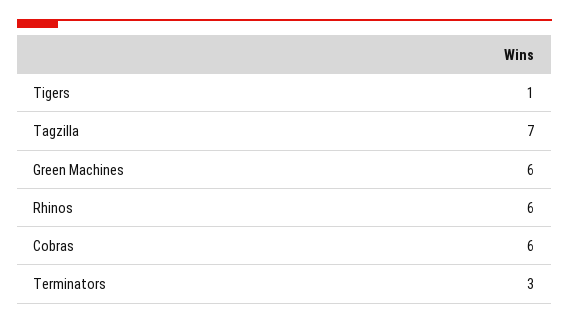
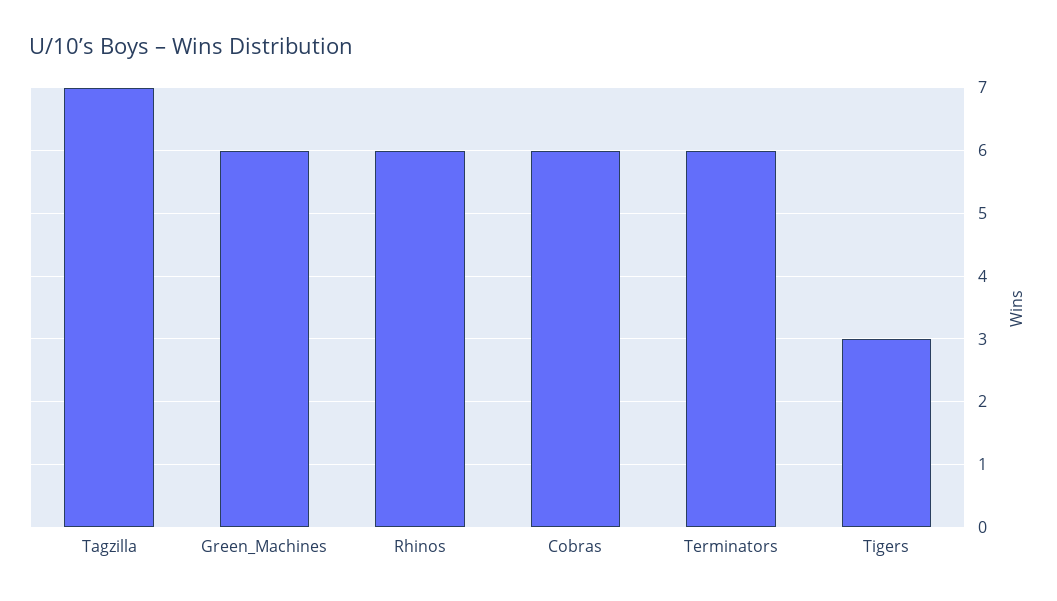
  {
-   "Tigers": 1,
+   "Tigers": 3,
    "Tagzilla": 7,
    "Green Machines": 6,
    "Rhinos": 6,
    "Cobras": 6,
-   "Terminators": 3
+   "Terminators": 6
  }

